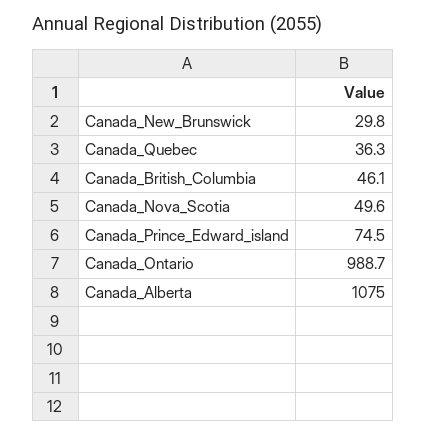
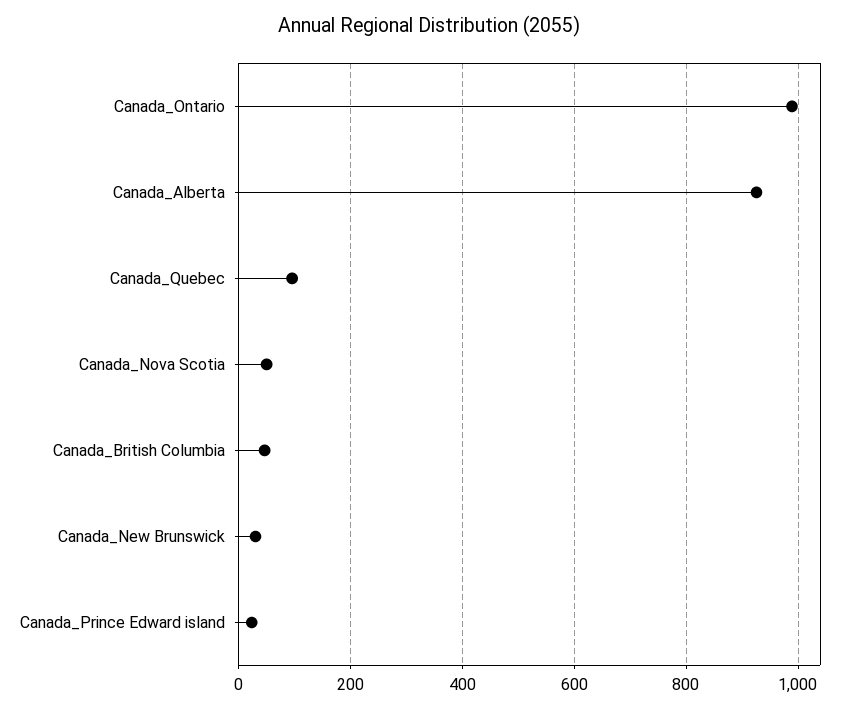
  {
    "Canada_New_Brunswick": 29.8,
-   "Canada_Quebec": 36.3,
+   "Canada_Quebec": 100,
    "Canada_British_Columbia": 46.1,
    "Canada_Nova_Scotia": 49.6,
-   "Canada_Prince_Edward_island": 74.5,
+   "Canada_Prince_Edward_island": 20,
    "Canada_Ontario": 988.7,
-   "Canada_Alberta": 1075
+   "Canada_Alberta": 920
  }

